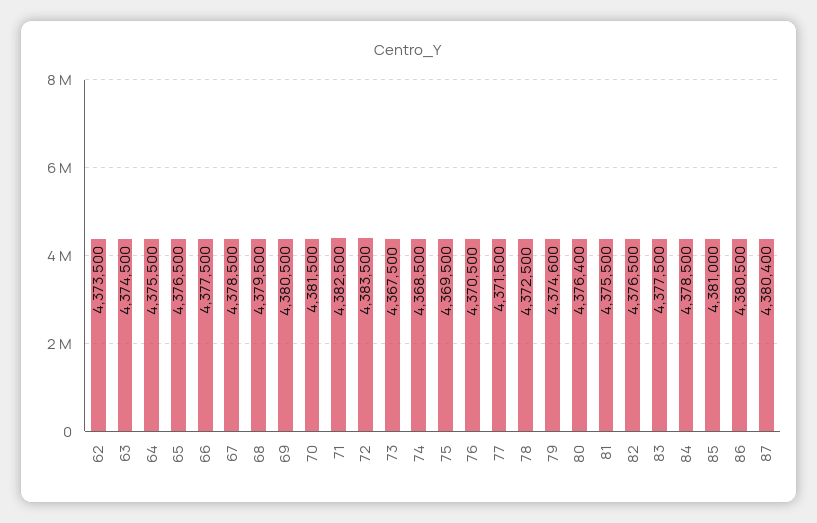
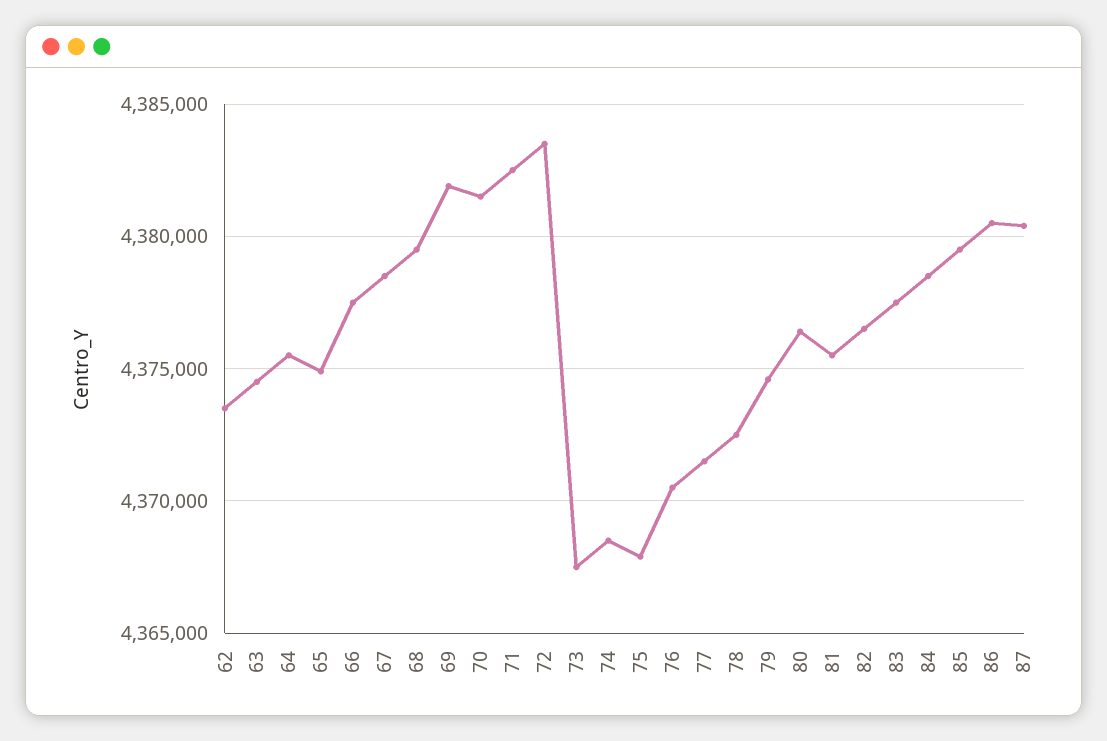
  {
    "62": 4373500,
    "63": 4374500,
    "64": 4375500,
-   "65": 4376500,
+   "65": 4375000,
    "66": 4377500,
    "67": 4378500,
    "68": 4379500,
-   "69": 4380500,
+   "69": 4382000,
    "70": 4381500,
    "71": 4382500,
    "72": 4383500,
    "73": 4367500,
    "74": 4368500,
-   "75": 4369500,
+   "75": 4368000,
    "76": 4370500,
    "77": 4371500,
    "78": 4372500,
    "79": 4374600,
    "80": 4376400,
    "81": 4375500,
    "82": 4376500,
    "83": 4377500,
    "84": 4378500,
-   "85": 4381000,
+   "85": 4379500,
    "86": 4380500,
    "87": 4380400
  }

